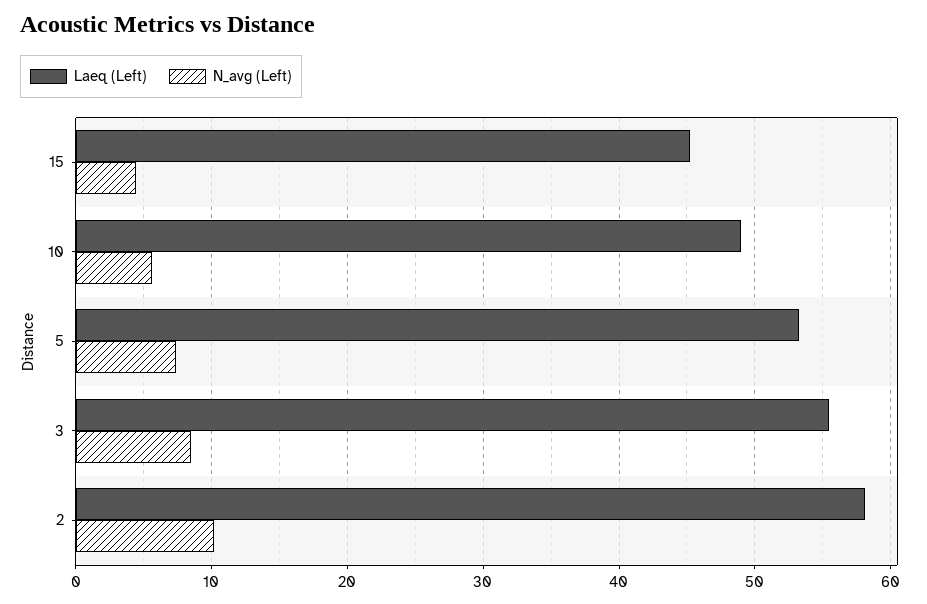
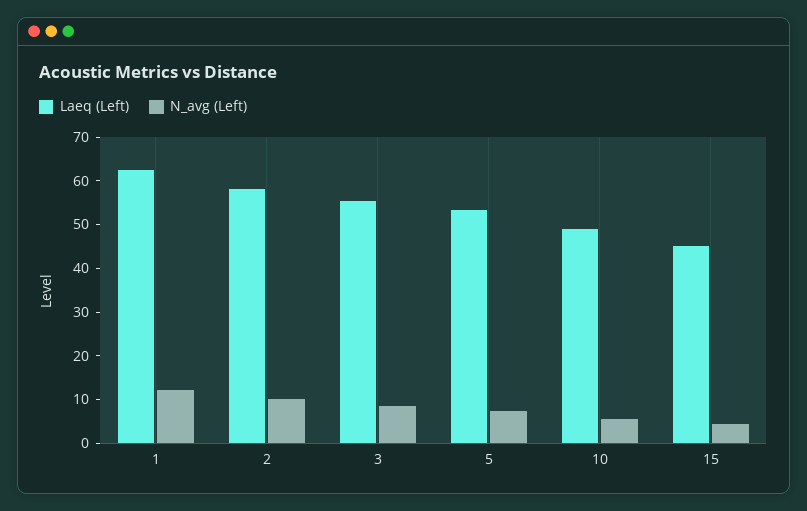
  {
    "Laeq (Left)": {
      "15": 45,
      "10": 49,
      "5": 53,
      "3": 55,
-     "2": 58
+     "2": 58,
+     "1": 62
    },
    "N_avg (Left)": {
      "15": 4,
      "10": 6,
      "5": 7,
      "3": 8,
-     "2": 10
+     "2": 10,
+     "1": 12
    }
  }

